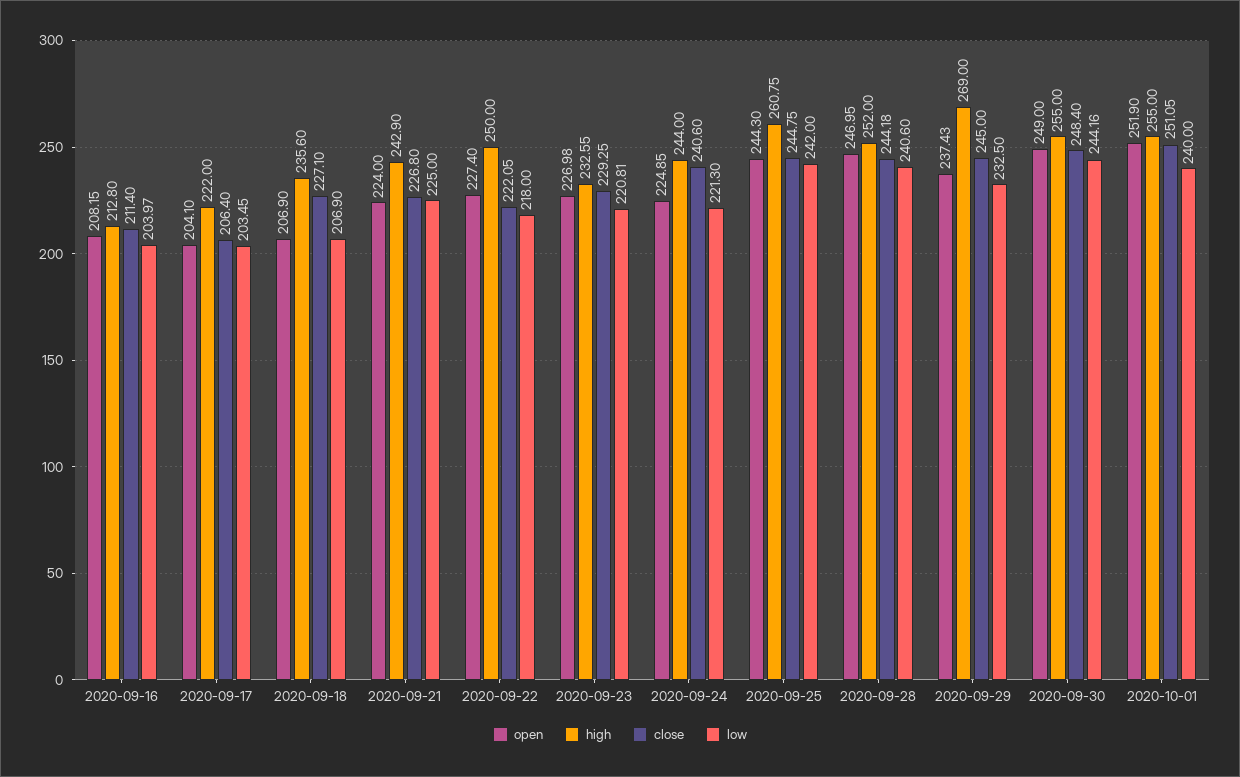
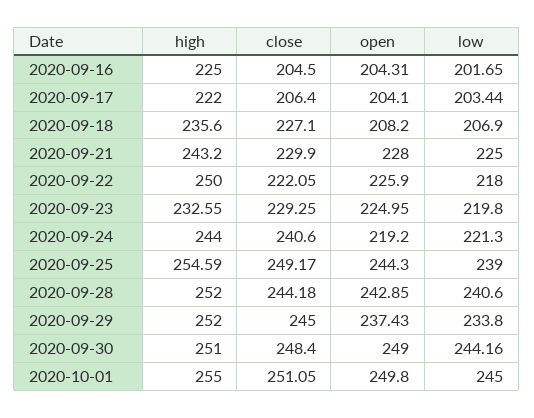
  {
    "open": {
-     "2020-09-16": 208.15,
+     "2020-09-16": 204.31,
      "2020-09-17": 204.1,
-     "2020-09-18": 206.9,
+     "2020-09-18": 208.2,
-     "2020-09-21": 224,
+     "2020-09-21": 228,
-     "2020-09-22": 227.4,
+     "2020-09-22": 225.9,
-     "2020-09-23": 226.98,
+     "2020-09-23": 224.95,
-     "2020-09-24": 224.85,
+     "2020-09-24": 219.2,
      "2020-09-25": 244.3,
-     "2020-09-28": 246.95,
+     "2020-09-28": 242.85,
      "2020-09-29": 237.43,
      "2020-09-30": 249,
-     "2020-10-01": 251.9
+     "2020-10-01": 249.8
    },
    "high": {
-     "2020-09-16": 212.8,
+     "2020-09-16": 225,
      "2020-09-17": 222,
      "2020-09-18": 235.6,
-     "2020-09-21": 242.9,
+     "2020-09-21": 243.2,
      "2020-09-22": 250,
      "2020-09-23": 232.55,
      "2020-09-24": 244,
-     "2020-09-25": 260.75,
+     "2020-09-25": 254.59,
      "2020-09-28": 252,
-     "2020-09-29": 269,
+     "2020-09-29": 252,
-     "2020-09-30": 255,
+     "2020-09-30": 251,
      "2020-10-01": 255
    },
    "close": {
-     "2020-09-16": 211.4,
+     "2020-09-16": 204.5,
      "2020-09-17": 206.4,
      "2020-09-18": 227.1,
-     "2020-09-21": 226.8,
+     "2020-09-21": 229.9,
      "2020-09-22": 222.05,
      "2020-09-23": 229.25,
      "2020-09-24": 240.6,
-     "2020-09-25": 244.75,
+     "2020-09-25": 249.17,
      "2020-09-28": 244.18,
      "2020-09-29": 245,
      "2020-09-30": 248.4,
      "2020-10-01": 251.05
    },
    "low": {
-     "2020-09-16": 203.97,
+     "2020-09-16": 201.65,
-     "2020-09-17": 203.45,
+     "2020-09-17": 203.44,
      "2020-09-18": 206.9,
      "2020-09-21": 225,
      "2020-09-22": 218,
-     "2020-09-23": 220.81,
+     "2020-09-23": 219.8,
      "2020-09-24": 221.3,
-     "2020-09-25": 242,
+     "2020-09-25": 239,
      "2020-09-28": 240.6,
-     "2020-09-29": 232.5,
+     "2020-09-29": 233.8,
      "2020-09-30": 244.16,
-     "2020-10-01": 240
+     "2020-10-01": 245
    }
  }

